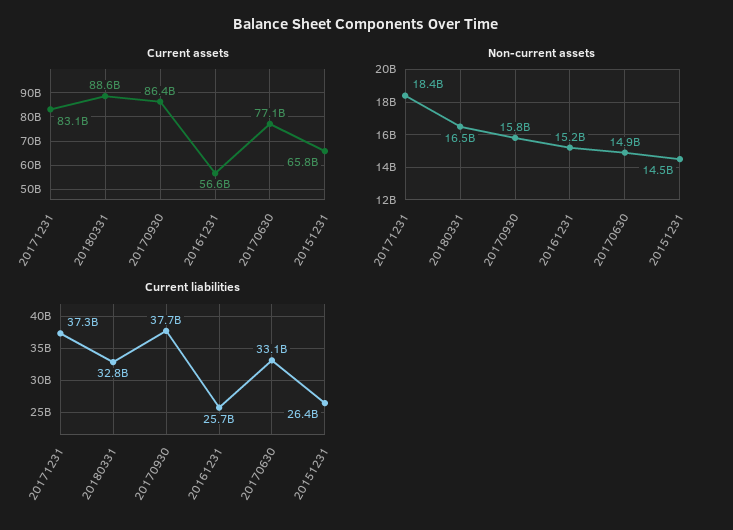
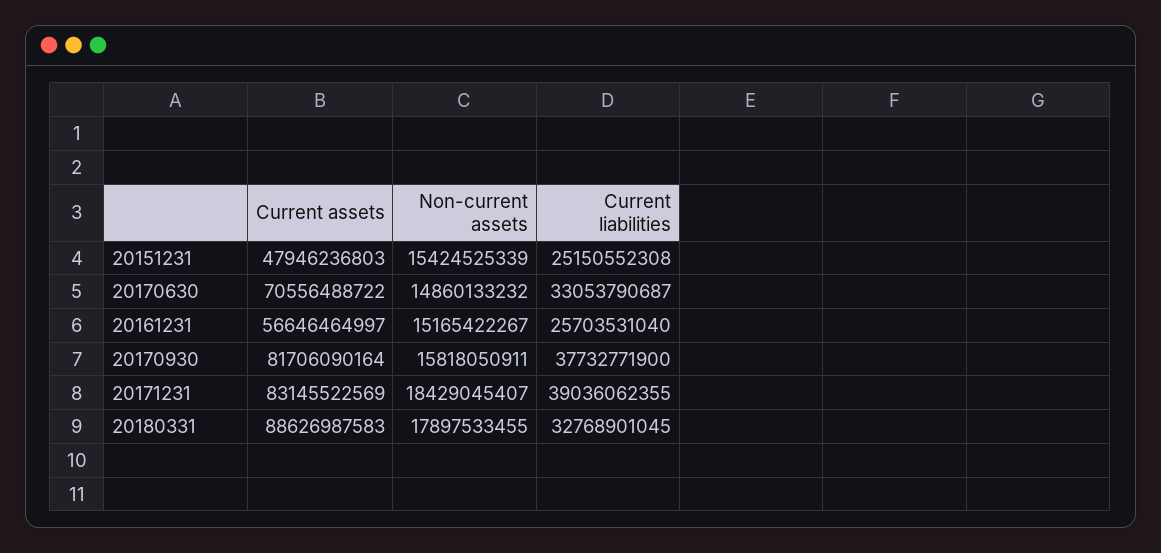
  {
    "Current assets": {
      "20171231": 83145522569,
      "20180331": 88626987583,
-     "20170930": 86400000000,
+     "20170930": 81706090164,
      "20161231": 56646464997,
-     "20170630": 77100000000,
+     "20170630": 70556488722,
-     "20151231": 65800000000
+     "20151231": 47946236803
    },
    "Non-current assets": {
      "20171231": 18429045407,
-     "20180331": 16500000000,
+     "20180331": 17897533455,
      "20170930": 15818050911,
      "20161231": 15165422267,
      "20170630": 14860133232,
-     "20151231": 14500000000
+     "20151231": 15424525339
    },
    "Current liabilities": {
-     "20171231": 37300000000,
+     "20171231": 39036062355,
      "20180331": 32768901045,
      "20170930": 37732771900,
      "20161231": 25703531040,
      "20170630": 33053790687,
-     "20151231": 26400000000
+     "20151231": 25150552308
    }
  }

